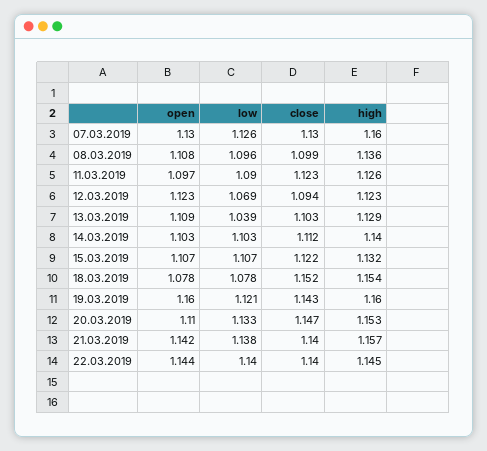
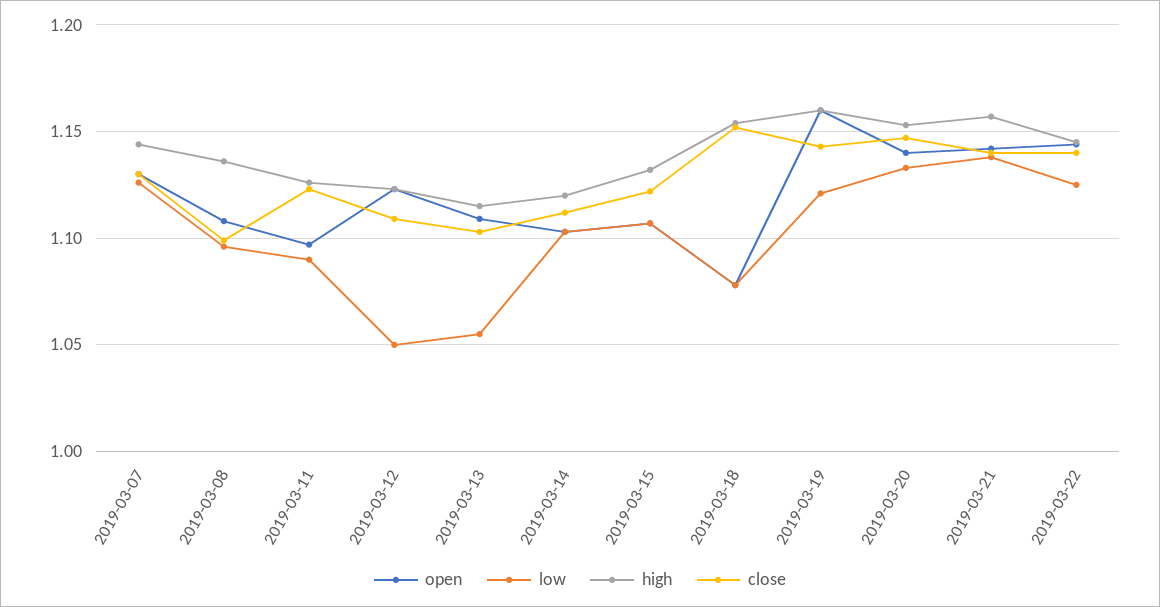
  {
    "open": {
      "07.03.2019": 1.13,
      "08.03.2019": 1.108,
      "11.03.2019": 1.097,
      "12.03.2019": 1.123,
      "13.03.2019": 1.109,
      "14.03.2019": 1.103,
      "15.03.2019": 1.107,
      "18.03.2019": 1.078,
      "19.03.2019": 1.16,
-     "20.03.2019": 1.11,
+     "20.03.2019": 1.14,
      "21.03.2019": 1.142,
      "22.03.2019": 1.144
    },
    "low": {
      "07.03.2019": 1.126,
      "08.03.2019": 1.096,
      "11.03.2019": 1.09,
-     "12.03.2019": 1.069,
+     "12.03.2019": 1.05,
-     "13.03.2019": 1.039,
+     "13.03.2019": 1.055,
      "14.03.2019": 1.103,
      "15.03.2019": 1.107,
      "18.03.2019": 1.078,
      "19.03.2019": 1.121,
      "20.03.2019": 1.133,
      "21.03.2019": 1.138,
-     "22.03.2019": 1.14
+     "22.03.2019": 1.125
    },
    "close": {
      "07.03.2019": 1.13,
      "08.03.2019": 1.099,
      "11.03.2019": 1.123,
-     "12.03.2019": 1.094,
+     "12.03.2019": 1.11,
      "13.03.2019": 1.103,
      "14.03.2019": 1.112,
      "15.03.2019": 1.122,
      "18.03.2019": 1.152,
      "19.03.2019": 1.143,
      "20.03.2019": 1.147,
      "21.03.2019": 1.14,
      "22.03.2019": 1.14
    },
    "high": {
-     "07.03.2019": 1.16,
+     "07.03.2019": 1.145,
      "08.03.2019": 1.136,
      "11.03.2019": 1.126,
      "12.03.2019": 1.123,
-     "13.03.2019": 1.129,
+     "13.03.2019": 1.115,
-     "14.03.2019": 1.14,
+     "14.03.2019": 1.12,
      "15.03.2019": 1.132,
      "18.03.2019": 1.154,
      "19.03.2019": 1.16,
      "20.03.2019": 1.153,
      "21.03.2019": 1.157,
      "22.03.2019": 1.145
    }
  }

